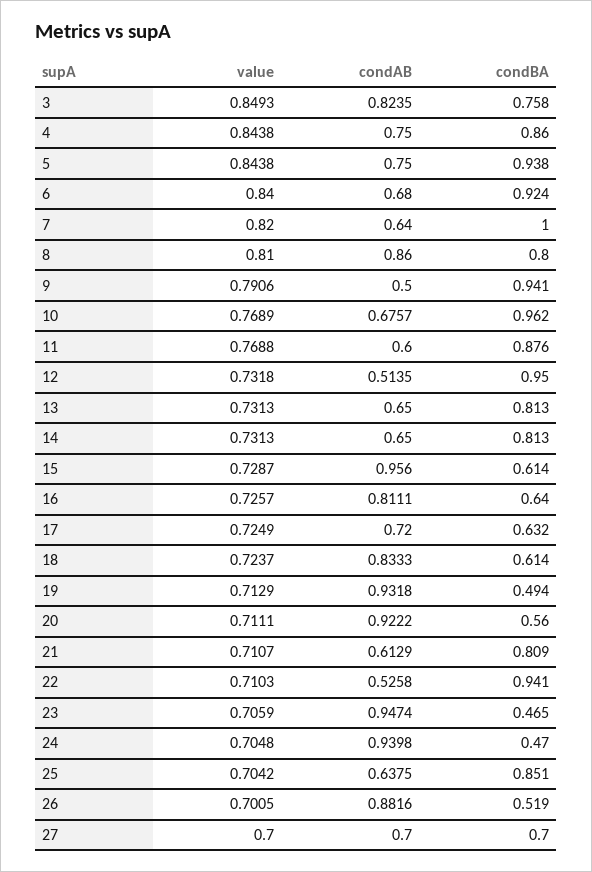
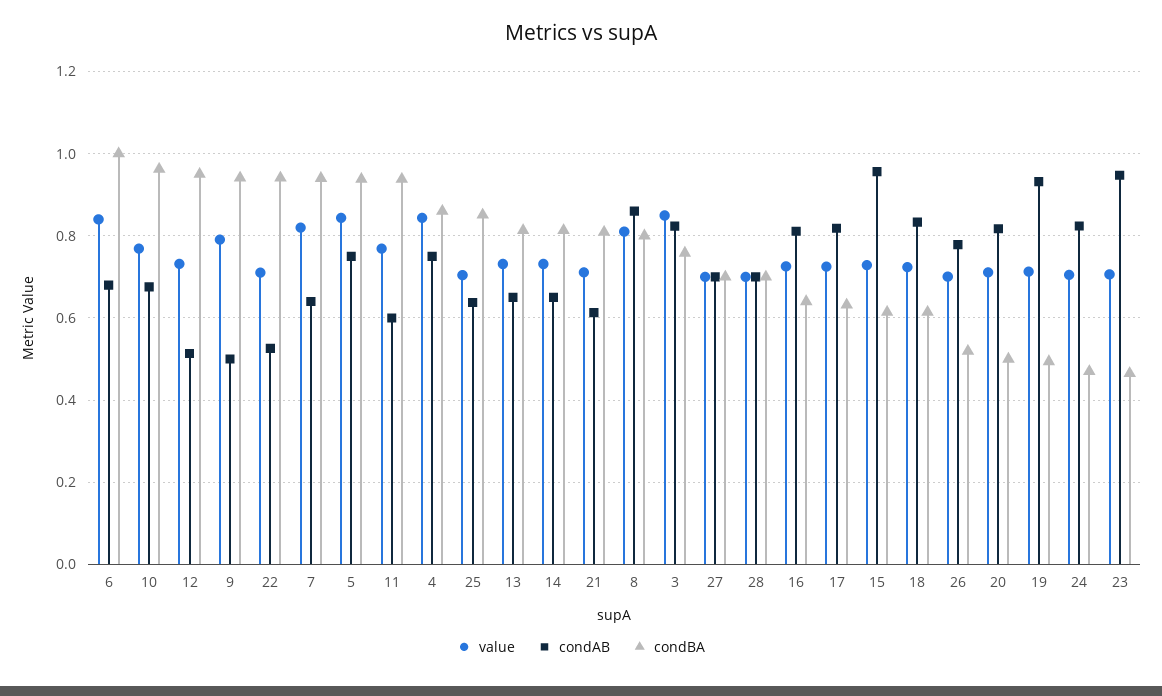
  {
    "value": {
      "3": 0.8493,
      "4": 0.8438,
      "5": 0.8438,
      "6": 0.84,
      "7": 0.82,
      "8": 0.81,
      "9": 0.7906,
      "10": 0.7689,
      "11": 0.7688,
      "12": 0.7318,
      "13": 0.7313,
      "14": 0.7313,
      "15": 0.7287,
      "16": 0.7257,
      "17": 0.7249,
      "18": 0.7237,
      "19": 0.7129,
      "20": 0.7111,
      "21": 0.7107,
      "22": 0.7103,
      "23": 0.7059,
      "24": 0.7048,
      "25": 0.7042,
      "26": 0.7005,
-     "27": 0.7
+     "27": 0.7,
+     "28": 0.7
    },
    "condAB": {
      "3": 0.8235,
      "4": 0.75,
      "5": 0.75,
      "6": 0.68,
      "7": 0.64,
      "8": 0.86,
      "9": 0.5,
      "10": 0.6757,
      "11": 0.6,
      "12": 0.5135,
      "13": 0.65,
      "14": 0.65,
      "15": 0.956,
      "16": 0.8111,
-     "17": 0.72,
+     "17": 0.82,
      "18": 0.8333,
      "19": 0.9318,
-     "20": 0.9222,
+     "20": 0.82,
      "21": 0.6129,
      "22": 0.5258,
      "23": 0.9474,
-     "24": 0.9398,
+     "24": 0.82,
      "25": 0.6375,
-     "26": 0.8816,
+     "26": 0.78,
-     "27": 0.7
+     "27": 0.7,
+     "28": 0.7
    },
    "condBA": {
      "3": 0.758,
      "4": 0.86,
      "5": 0.938,
-     "6": 0.924,
+     "6": 1,
-     "7": 1,
+     "7": 0.94,
      "8": 0.8,
      "9": 0.941,
      "10": 0.962,
-     "11": 0.876,
+     "11": 0.94,
      "12": 0.95,
      "13": 0.813,
      "14": 0.813,
      "15": 0.614,
      "16": 0.64,
      "17": 0.632,
      "18": 0.614,
      "19": 0.494,
-     "20": 0.56,
+     "20": 0.5,
      "21": 0.809,
      "22": 0.941,
      "23": 0.465,
      "24": 0.47,
      "25": 0.851,
      "26": 0.519,
-     "27": 0.7
+     "27": 0.7,
+     "28": 0.7
    }
  }

